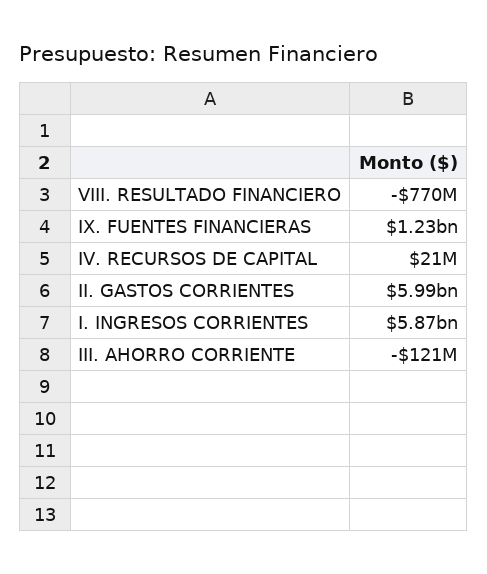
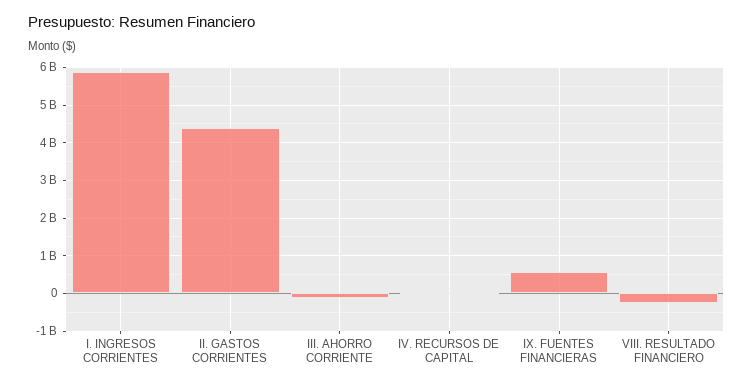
  {
-   "VIII. RESULTADO FINANCIERO": -770000000,
+   "VIII. RESULTADO FINANCIERO": -200000000,
-   "IX. FUENTES FINANCIERAS": 1230000000,
+   "IX. FUENTES FINANCIERAS": 600000000,
    "IV. RECURSOS DE CAPITAL": 21000000,
-   "II. GASTOS CORRIENTES": 5990000000,
+   "II. GASTOS CORRIENTES": 4400000000,
    "I. INGRESOS CORRIENTES": 5870000000,
    "III. AHORRO CORRIENTE": -121000000
  }

